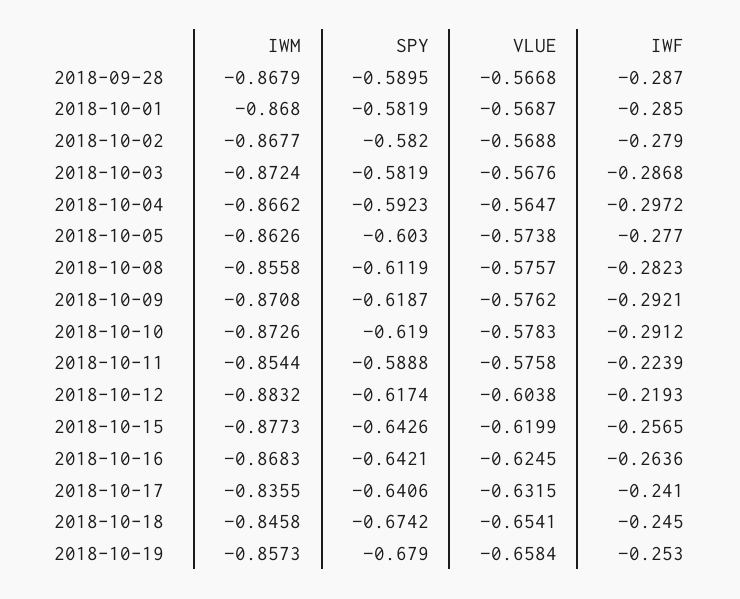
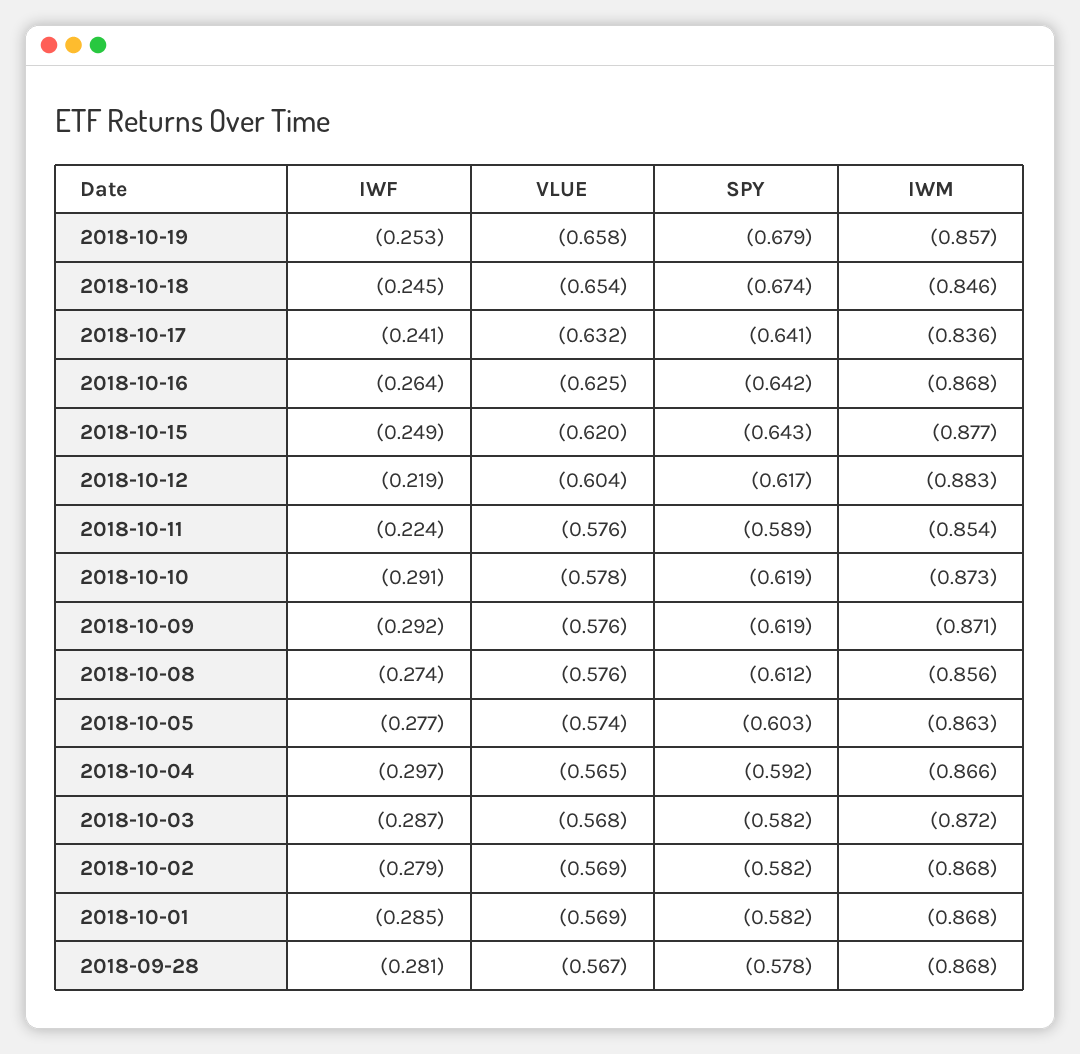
  {
    "IWM": {
      "2018-09-28": -0.8679,
      "2018-10-01": -0.868,
      "2018-10-02": -0.8677,
      "2018-10-03": -0.8724,
      "2018-10-04": -0.8662,
      "2018-10-05": -0.8626,
      "2018-10-08": -0.8558,
      "2018-10-09": -0.8708,
      "2018-10-10": -0.8726,
      "2018-10-11": -0.8544,
      "2018-10-12": -0.8832,
      "2018-10-15": -0.8773,
      "2018-10-16": -0.8683,
      "2018-10-17": -0.8355,
      "2018-10-18": -0.8458,
      "2018-10-19": -0.8573
    },
    "SPY": {
-     "2018-09-28": -0.5895,
+     "2018-09-28": -0.578,
      "2018-10-01": -0.5819,
      "2018-10-02": -0.582,
      "2018-10-03": -0.5819,
      "2018-10-04": -0.5923,
      "2018-10-05": -0.603,
      "2018-10-08": -0.6119,
      "2018-10-09": -0.6187,
      "2018-10-10": -0.619,
      "2018-10-11": -0.5888,
      "2018-10-12": -0.6174,
      "2018-10-15": -0.6426,
      "2018-10-16": -0.6421,
      "2018-10-17": -0.6406,
      "2018-10-18": -0.6742,
      "2018-10-19": -0.679
    },
    "VLUE": {
      "2018-09-28": -0.5668,
      "2018-10-01": -0.5687,
      "2018-10-02": -0.5688,
      "2018-10-03": -0.5676,
      "2018-10-04": -0.5647,
      "2018-10-05": -0.5738,
      "2018-10-08": -0.5757,
      "2018-10-09": -0.5762,
      "2018-10-10": -0.5783,
      "2018-10-11": -0.5758,
      "2018-10-12": -0.6038,
      "2018-10-15": -0.6199,
      "2018-10-16": -0.6245,
      "2018-10-17": -0.6315,
      "2018-10-18": -0.6541,
      "2018-10-19": -0.6584
    },
    "IWF": {
-     "2018-09-28": -0.287,
+     "2018-09-28": -0.281,
      "2018-10-01": -0.285,
      "2018-10-02": -0.279,
      "2018-10-03": -0.2868,
      "2018-10-04": -0.2972,
      "2018-10-05": -0.277,
-     "2018-10-08": -0.2823,
+     "2018-10-08": -0.274,
      "2018-10-09": -0.2921,
      "2018-10-10": -0.2912,
      "2018-10-11": -0.2239,
      "2018-10-12": -0.2193,
-     "2018-10-15": -0.2565,
+     "2018-10-15": -0.249,
      "2018-10-16": -0.2636,
      "2018-10-17": -0.241,
      "2018-10-18": -0.245,
      "2018-10-19": -0.253
    }
  }

